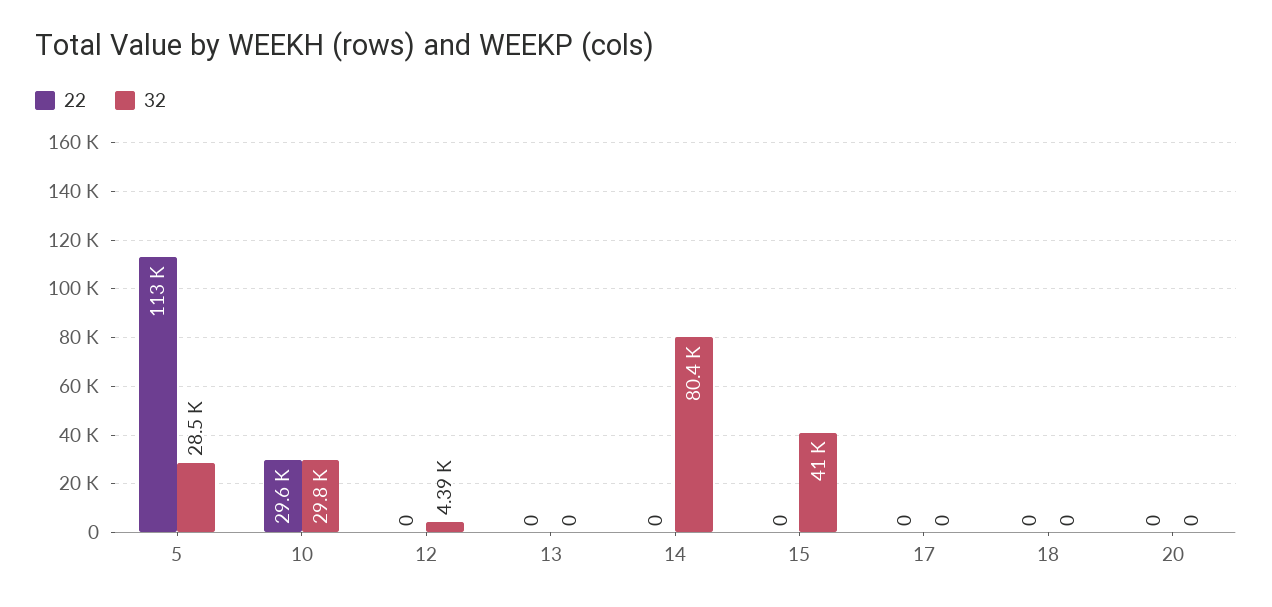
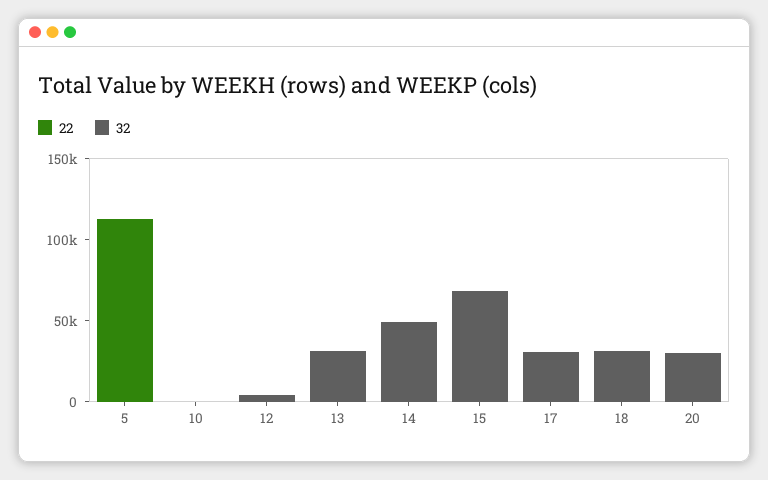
  {
    "22": {
      "5": 113000,
-     "10": 29600,
+     "10": 0,
      "12": 0,
      "13": 0,
      "14": 0,
      "15": 0,
      "17": 0,
      "18": 0,
      "20": 0
    },
    "32": {
-     "5": 28500,
+     "5": 0,
-     "10": 29800,
+     "10": 0,
      "12": 4390,
-     "13": 0,
+     "13": 30000,
-     "14": 80400,
+     "14": 50000,
-     "15": 41000,
+     "15": 70000,
-     "17": 0,
+     "17": 30000,
-     "18": 0,
+     "18": 30000,
-     "20": 0
+     "20": 30000
    }
  }

